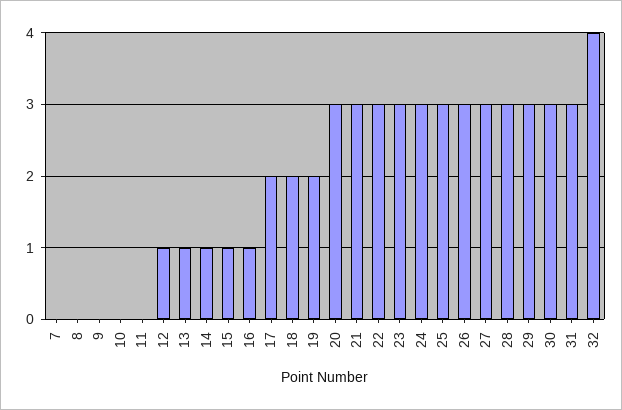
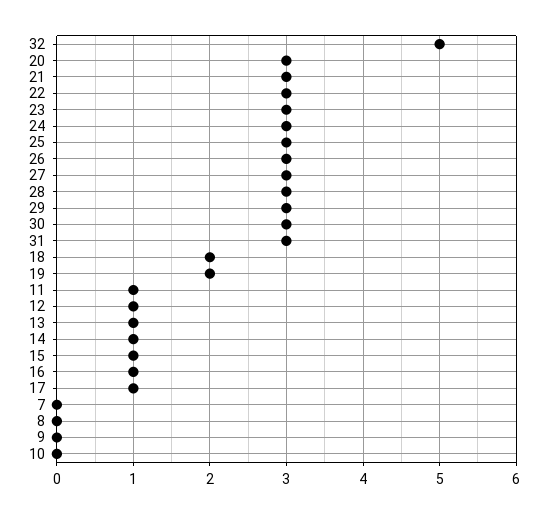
  {
    "7": 0,
    "8": 0,
    "9": 0,
    "10": 0,
-   "11": 0,
+   "11": 1,
    "12": 1,
    "13": 1,
    "14": 1,
    "15": 1,
    "16": 1,
-   "17": 2,
+   "17": 1,
    "18": 2,
    "19": 2,
    "20": 3,
    "21": 3,
    "22": 3,
    "23": 3,
    "24": 3,
    "25": 3,
    "26": 3,
    "27": 3,
    "28": 3,
    "29": 3,
    "30": 3,
    "31": 3,
-   "32": 4
+   "32": 5
  }

